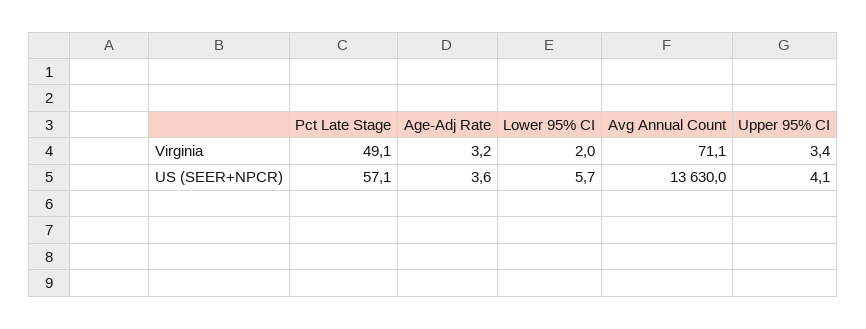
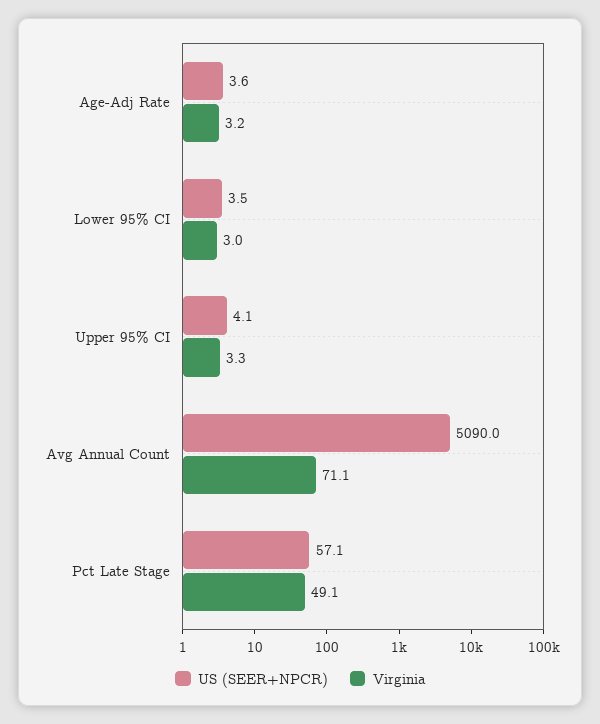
  {
    "Virginia": {
      "Pct Late Stage": 49.1,
      "Age-Adj Rate": 3.2,
-     "Lower 95% CI": 2,
+     "Lower 95% CI": 3,
      "Avg Annual Count": 71.1,
-     "Upper 95% CI": 3.4
+     "Upper 95% CI": 3.3
    },
    "US (SEER+NPCR)": {
      "Pct Late Stage": 57.1,
      "Age-Adj Rate": 3.6,
-     "Lower 95% CI": 5.7,
+     "Lower 95% CI": 3.5,
-     "Avg Annual Count": 13630,
+     "Avg Annual Count": 5090,
      "Upper 95% CI": 4.1
    }
  }

